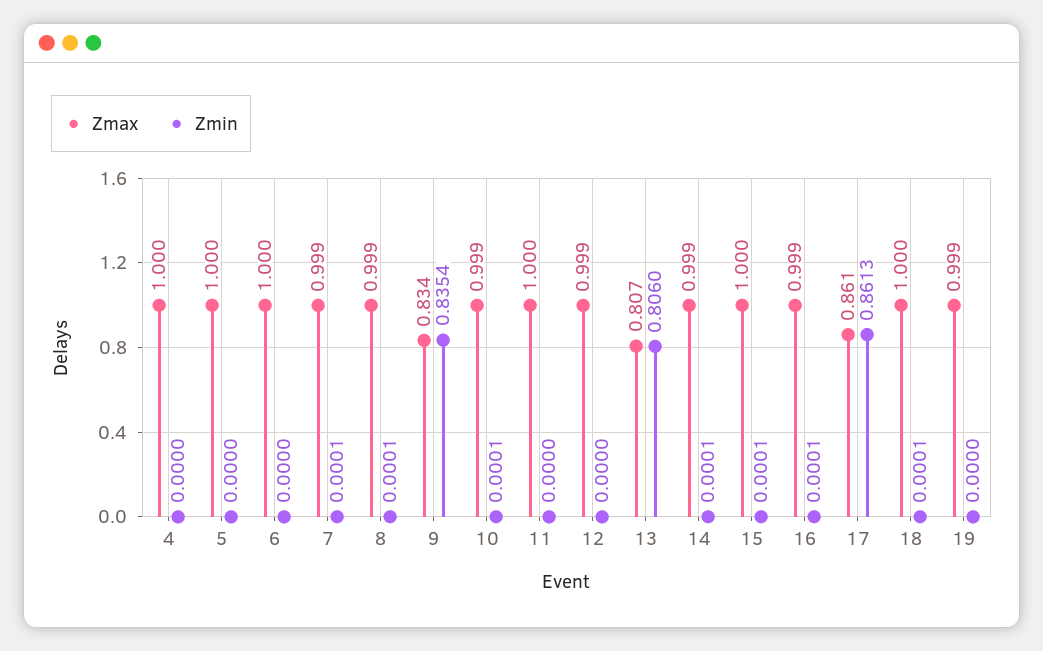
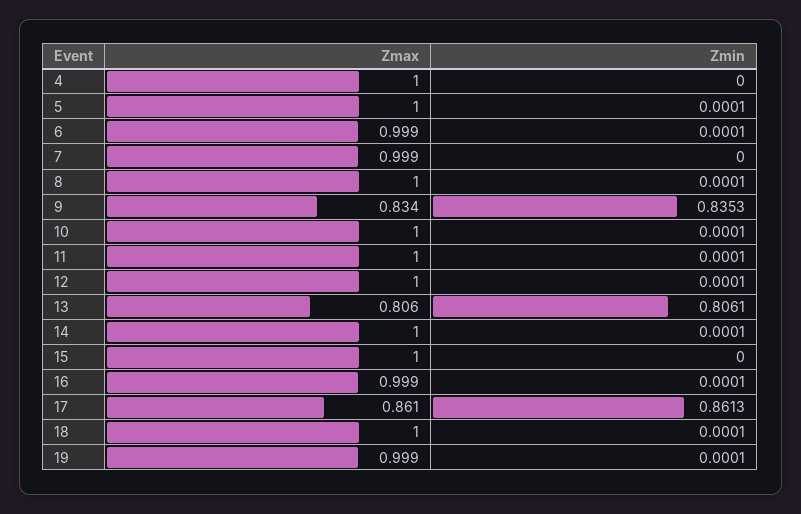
  {
    "Zmax": {
      "4": 1,
      "5": 1,
-     "6": 1,
+     "6": 0.999,
      "7": 0.999,
-     "8": 0.999,
+     "8": 1,
      "9": 0.834,
-     "10": 0.999,
+     "10": 1,
      "11": 1,
-     "12": 0.999,
+     "12": 1,
-     "13": 0.807,
+     "13": 0.806,
-     "14": 0.999,
+     "14": 1,
      "15": 1,
      "16": 0.999,
      "17": 0.861,
      "18": 1,
      "19": 0.999
    },
    "Zmin": {
      "4": 0,
-     "5": 0,
+     "5": 0.0001,
-     "6": 0,
+     "6": 0.0001,
-     "7": 0.0001,
+     "7": 0,
      "8": 0.0001,
-     "9": 0.8354,
+     "9": 0.8353,
      "10": 0.0001,
-     "11": 0,
+     "11": 0.0001,
-     "12": 0,
+     "12": 0.0001,
-     "13": 0.806,
+     "13": 0.8061,
      "14": 0.0001,
-     "15": 0.0001,
+     "15": 0,
      "16": 0.0001,
      "17": 0.8613,
      "18": 0.0001,
-     "19": 0
+     "19": 0.0001
    }
  }

